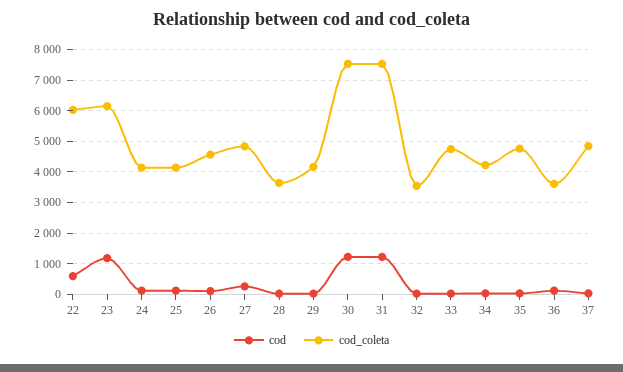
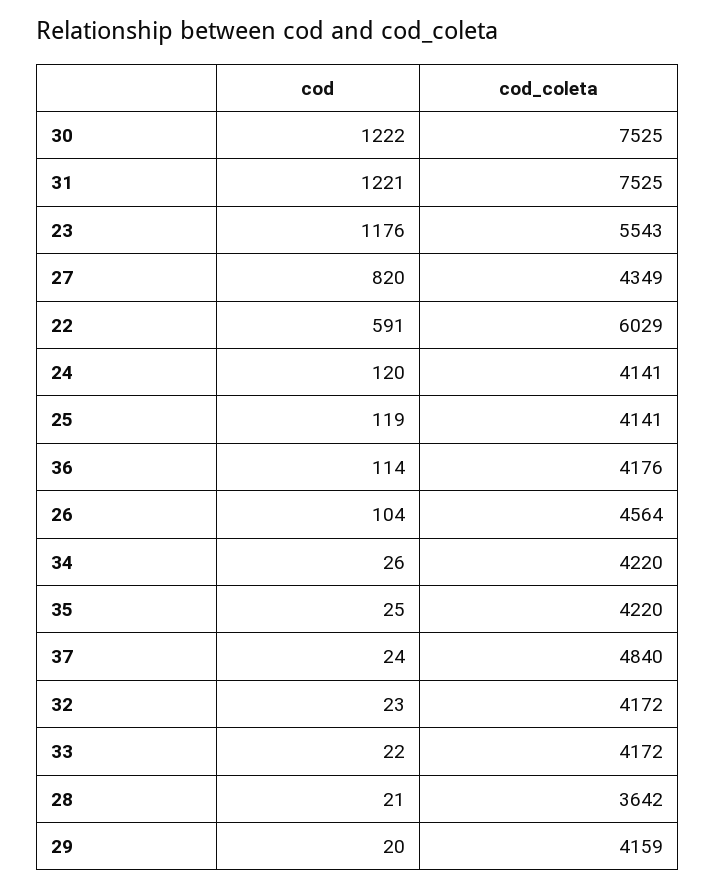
  {
    "cod": {
      "22": 591,
      "23": 1176,
      "24": 120,
      "25": 119,
      "26": 104,
-     "27": 200,
+     "27": 820,
      "28": 21,
      "29": 20,
      "30": 1222,
      "31": 1221,
      "32": 23,
      "33": 22,
      "34": 26,
      "35": 25,
      "36": 114,
      "37": 24
    },
    "cod_coleta": {
      "22": 6029,
-     "23": 6200,
+     "23": 5543,
      "24": 4141,
      "25": 4141,
      "26": 4564,
-     "27": 4800,
+     "27": 4349,
      "28": 3642,
      "29": 4159,
      "30": 7525,
      "31": 7525,
-     "32": 3600,
+     "32": 4172,
-     "33": 4800,
+     "33": 4172,
      "34": 4220,
-     "35": 4800,
+     "35": 4220,
-     "36": 3600,
+     "36": 4176,
      "37": 4840
    }
  }

